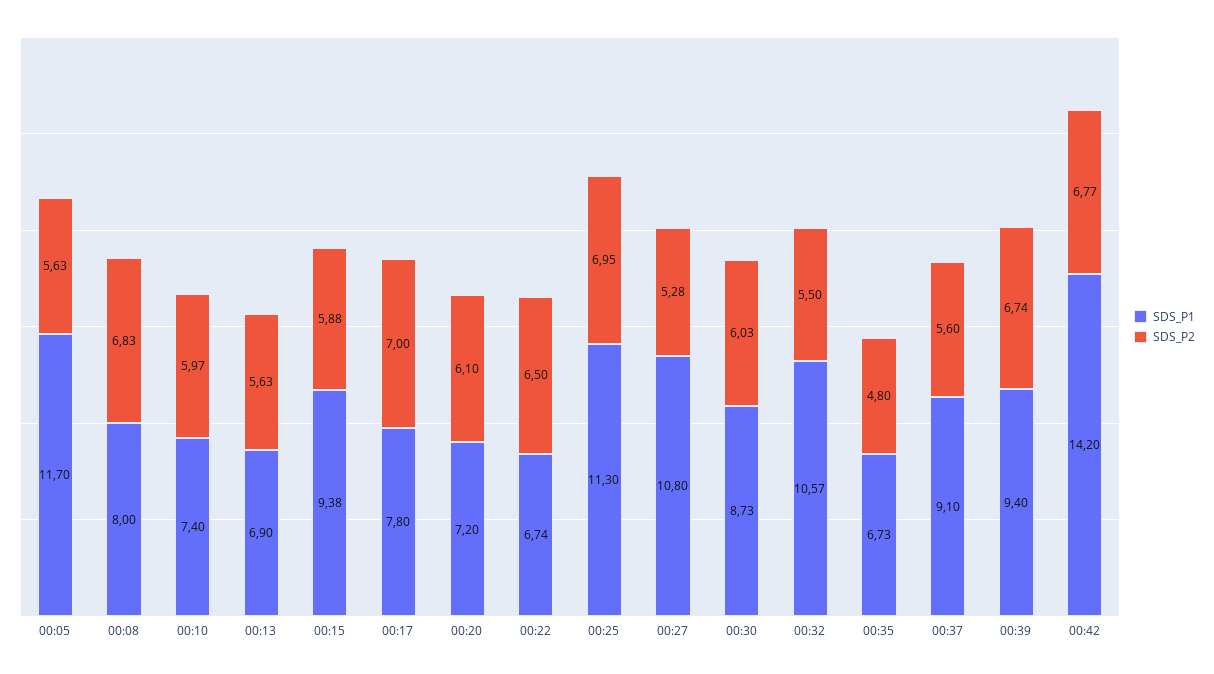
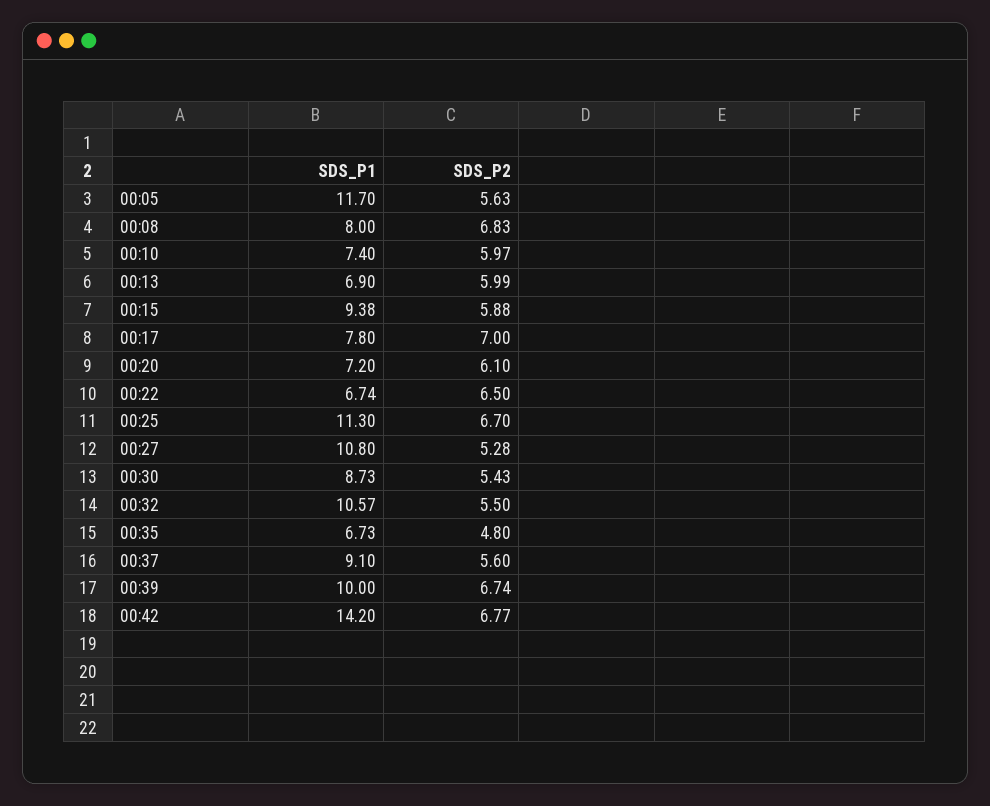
  {
    "SDS_P1": {
      "00:05": 11.7,
      "00:08": 8,
      "00:10": 7.4,
      "00:13": 6.9,
      "00:15": 9.38,
      "00:17": 7.8,
      "00:20": 7.2,
      "00:22": 6.74,
      "00:25": 11.3,
      "00:27": 10.8,
      "00:30": 8.73,
      "00:32": 10.57,
      "00:35": 6.73,
      "00:37": 9.1,
-     "00:39": 9.4,
+     "00:39": 10,
      "00:42": 14.2
    },
    "SDS_P2": {
      "00:05": 5.63,
      "00:08": 6.83,
      "00:10": 5.97,
-     "00:13": 5.63,
+     "00:13": 5.99,
      "00:15": 5.88,
      "00:17": 7,
      "00:20": 6.1,
      "00:22": 6.5,
-     "00:25": 6.95,
+     "00:25": 6.7,
      "00:27": 5.28,
-     "00:30": 6.03,
+     "00:30": 5.43,
      "00:32": 5.5,
      "00:35": 4.8,
      "00:37": 5.6,
      "00:39": 6.74,
      "00:42": 6.77
    }
  }

